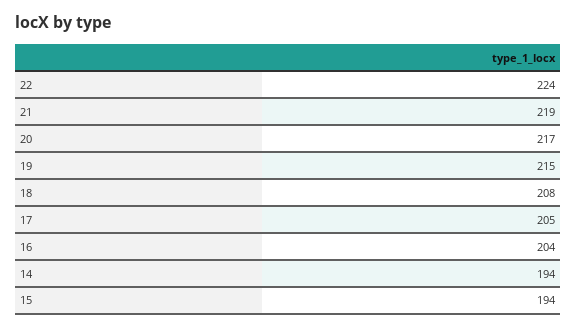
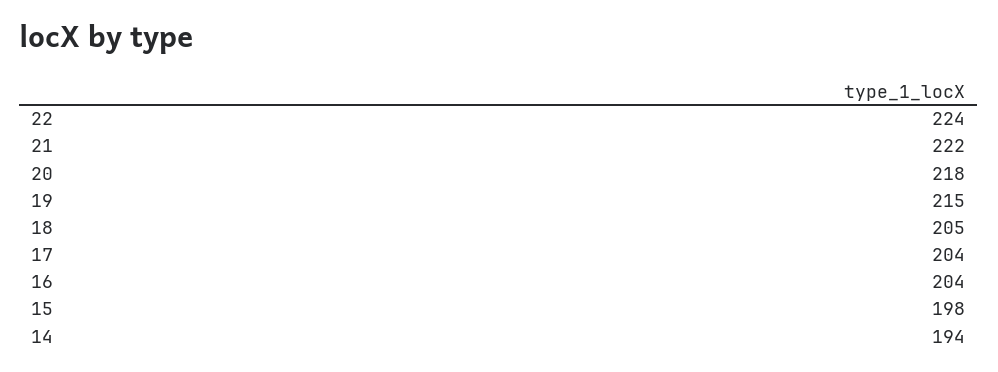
  {
    "22": 224,
-   "21": 219,
+   "21": 222,
-   "20": 217,
+   "20": 218,
    "19": 215,
-   "18": 208,
+   "18": 205,
-   "17": 205,
+   "17": 204,
    "16": 204,
    "14": 194,
-   "15": 194
+   "15": 198
  }

